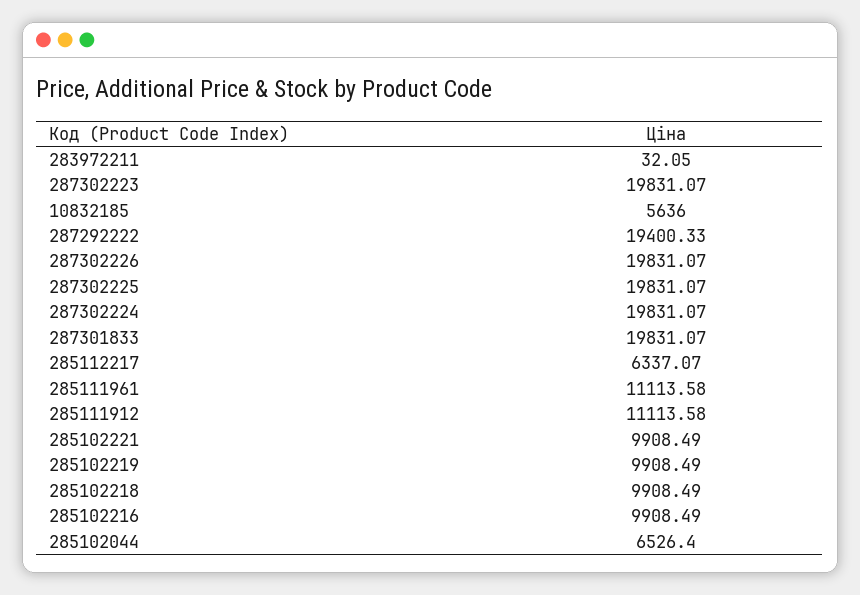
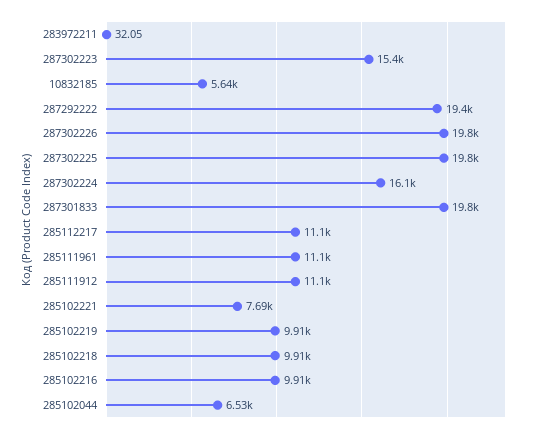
  {
    "283972211": 32.05,
-   "287302223": 19831.07,
+   "287302223": 15400,
    "10832185": 5636,
    "287292222": 19400.33,
    "287302226": 19831.07,
    "287302225": 19831.07,
-   "287302224": 19831.07,
+   "287302224": 16100,
    "287301833": 19831.07,
-   "285112217": 6337.07,
+   "285112217": 11100,
    "285111961": 11113.58,
    "285111912": 11113.58,
-   "285102221": 9908.49,
+   "285102221": 7690,
    "285102219": 9908.49,
    "285102218": 9908.49,
    "285102216": 9908.49,
    "285102044": 6526.4
  }

